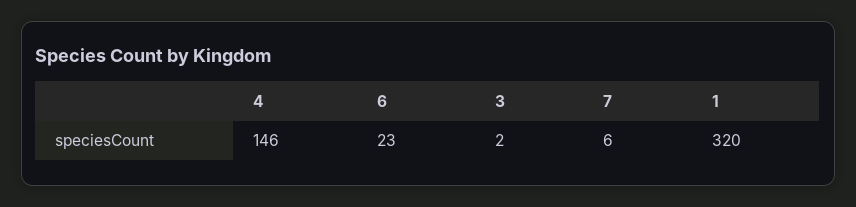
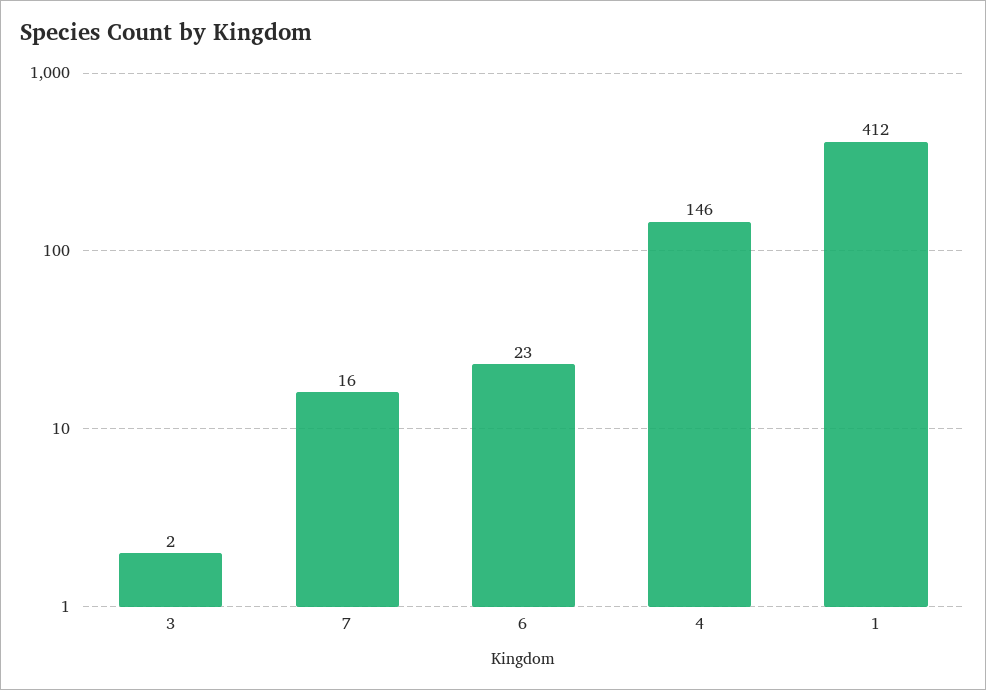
  {
    "4": 146,
    "6": 23,
    "3": 2,
-   "7": 6,
+   "7": 16,
-   "1": 320
+   "1": 412
  }

